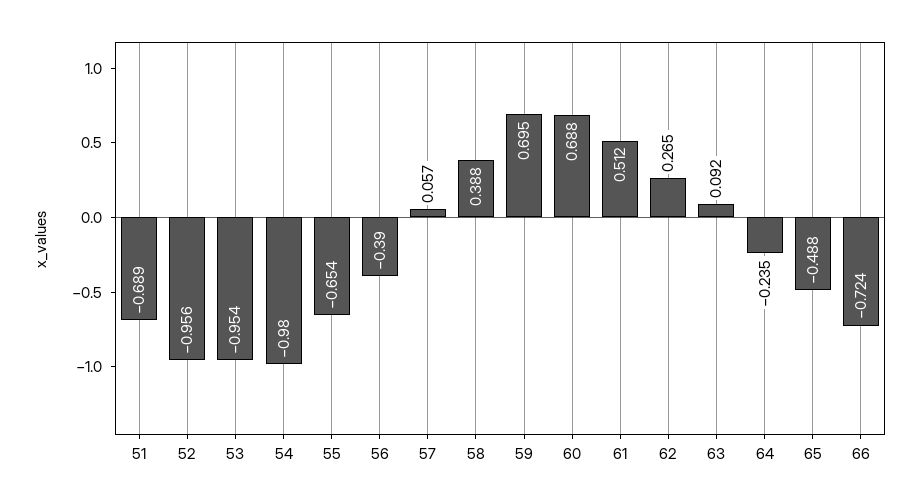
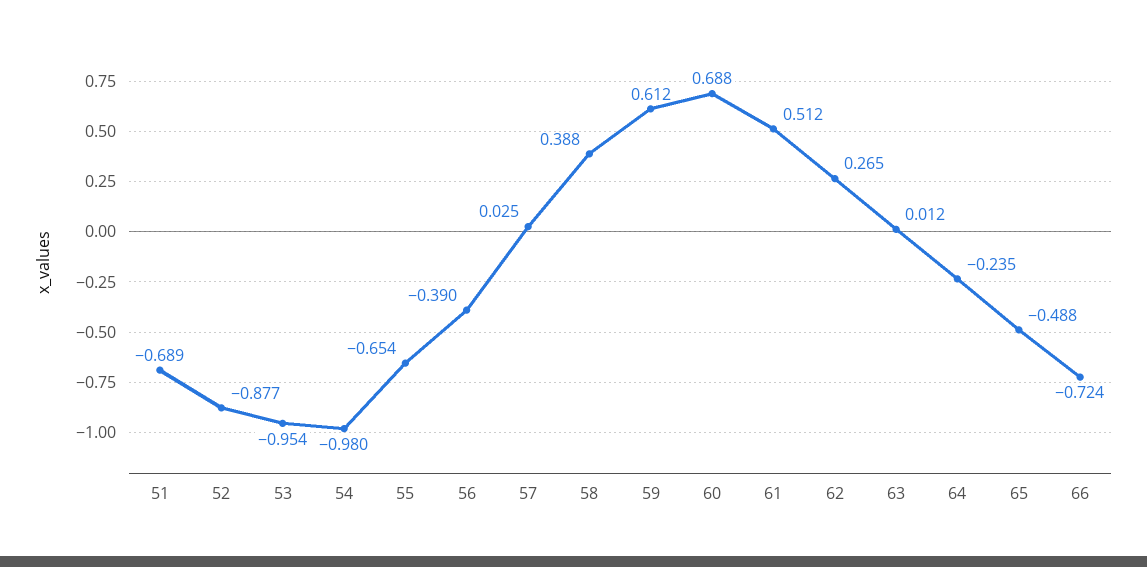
  {
    "51": -0.689,
-   "52": -0.956,
+   "52": -0.877,
    "53": -0.954,
    "54": -0.98,
    "55": -0.654,
    "56": -0.39,
-   "57": 0.057,
+   "57": 0.025,
    "58": 0.388,
-   "59": 0.695,
+   "59": 0.612,
    "60": 0.688,
    "61": 0.512,
    "62": 0.265,
-   "63": 0.092,
+   "63": 0.012,
    "64": -0.235,
    "65": -0.488,
    "66": -0.724
  }

